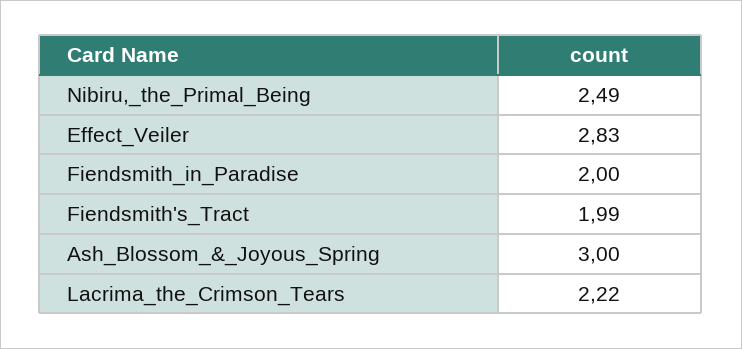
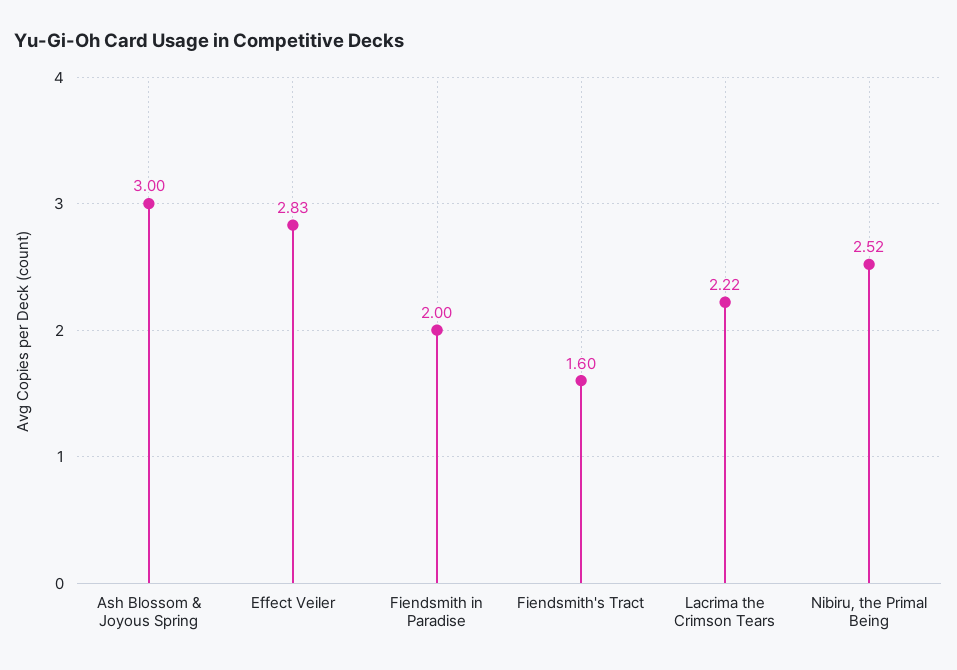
  {
-   "Nibiru,_the_Primal_Being": 2.49,
+   "Nibiru,_the_Primal_Being": 2.52,
    "Effect_Veiler": 2.83,
    "Fiendsmith_in_Paradise": 2,
-   "Fiendsmith's_Tract": 1.99,
+   "Fiendsmith's_Tract": 1.6,
    "Ash_Blossom_&_Joyous_Spring": 3,
    "Lacrima_the_Crimson_Tears": 2.22
  }

